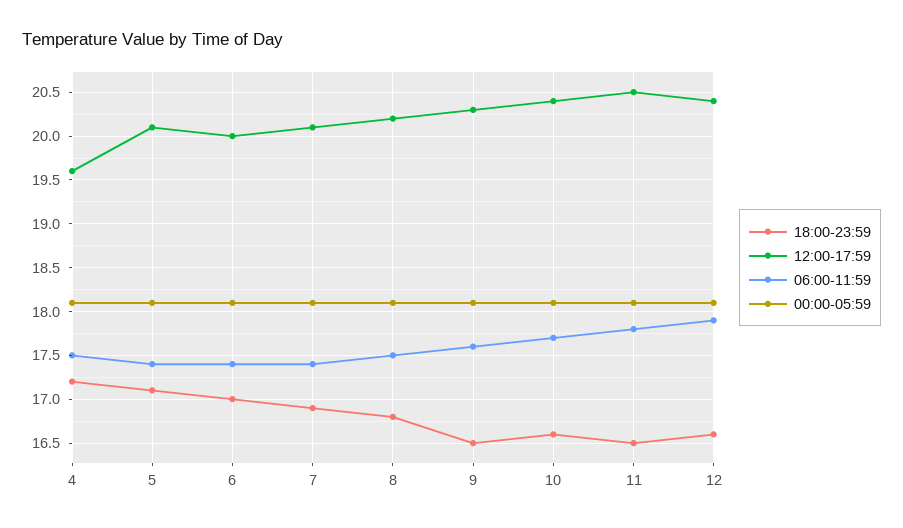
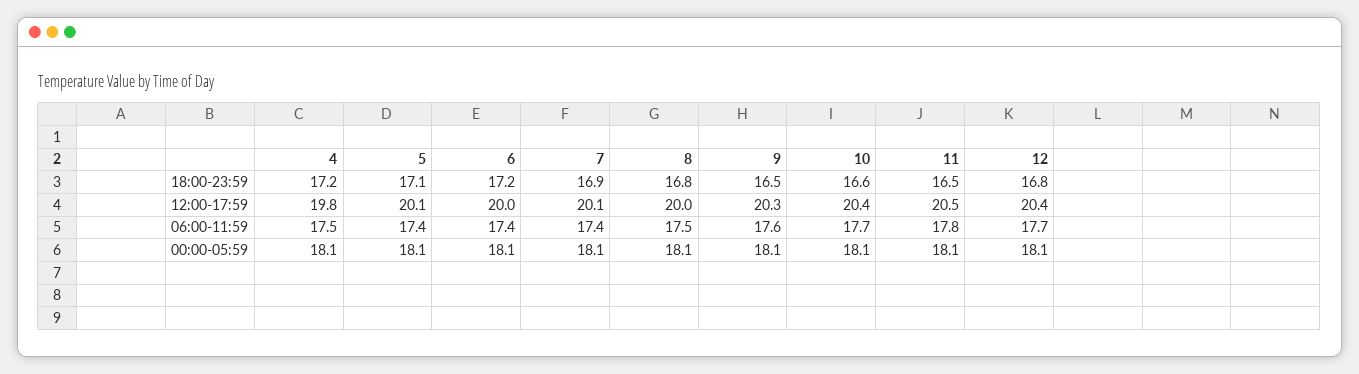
  {
    "18:00-23:59": {
      "4": 17.2,
      "5": 17.1,
-     "6": 17,
+     "6": 17.2,
      "7": 16.9,
      "8": 16.8,
      "9": 16.5,
      "10": 16.6,
      "11": 16.5,
-     "12": 16.6
+     "12": 16.8
    },
    "12:00-17:59": {
-     "4": 19.6,
+     "4": 19.8,
      "5": 20.1,
      "6": 20,
      "7": 20.1,
-     "8": 20.2,
+     "8": 20,
      "9": 20.3,
      "10": 20.4,
      "11": 20.5,
      "12": 20.4
    },
    "06:00-11:59": {
      "4": 17.5,
      "5": 17.4,
      "6": 17.4,
      "7": 17.4,
      "8": 17.5,
      "9": 17.6,
      "10": 17.7,
      "11": 17.8,
-     "12": 17.9
+     "12": 17.7
    },
    "00:00-05:59": {
      "4": 18.1,
      "5": 18.1,
      "6": 18.1,
      "7": 18.1,
      "8": 18.1,
      "9": 18.1,
      "10": 18.1,
      "11": 18.1,
      "12": 18.1
    }
  }

